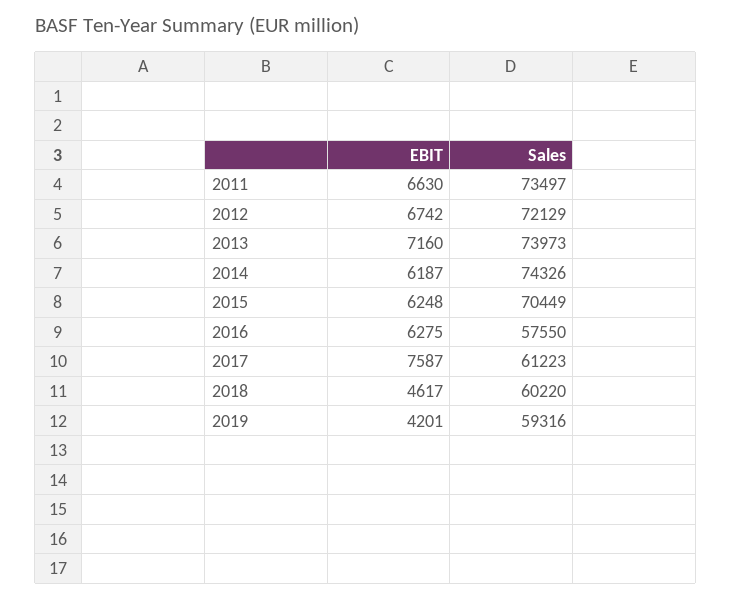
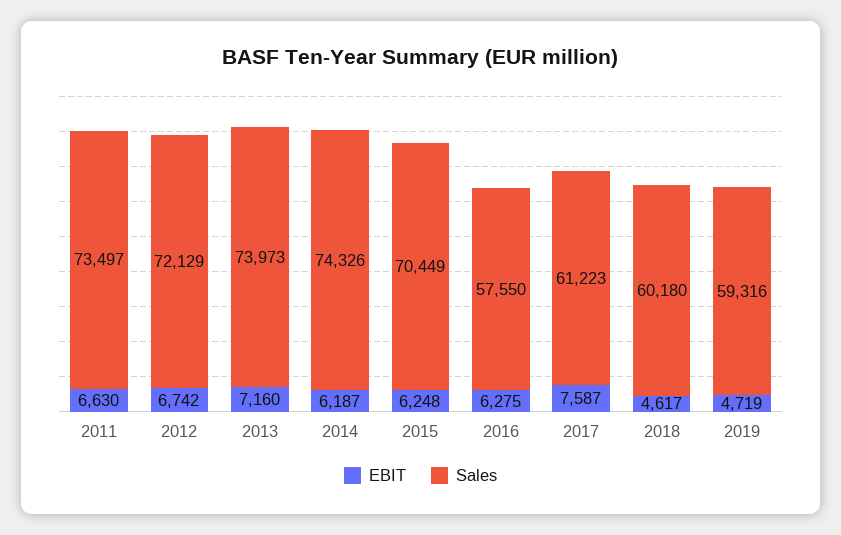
  {
    "EBIT": {
      "2011": 6630,
      "2012": 6742,
      "2013": 7160,
      "2014": 6187,
      "2015": 6248,
      "2016": 6275,
      "2017": 7587,
      "2018": 4617,
-     "2019": 4201
+     "2019": 4719
    },
    "Sales": {
      "2011": 73497,
      "2012": 72129,
      "2013": 73973,
      "2014": 74326,
      "2015": 70449,
      "2016": 57550,
      "2017": 61223,
-     "2018": 60220,
+     "2018": 60180,
      "2019": 59316
    }
  }

